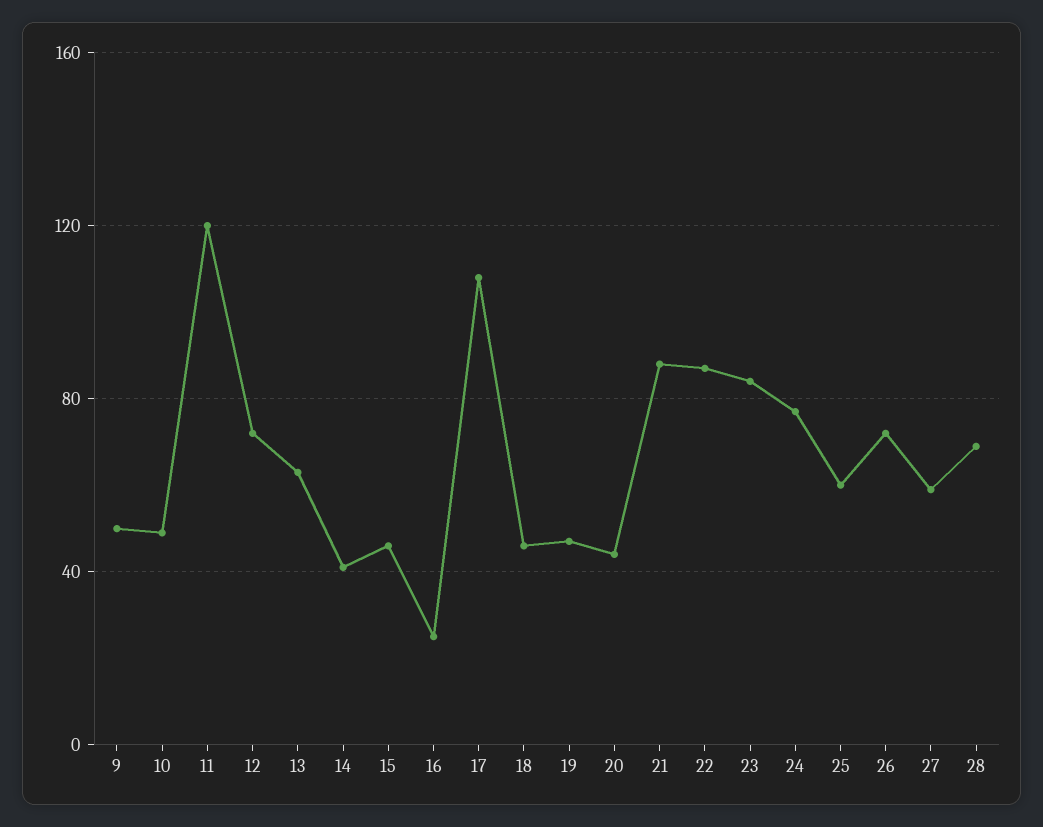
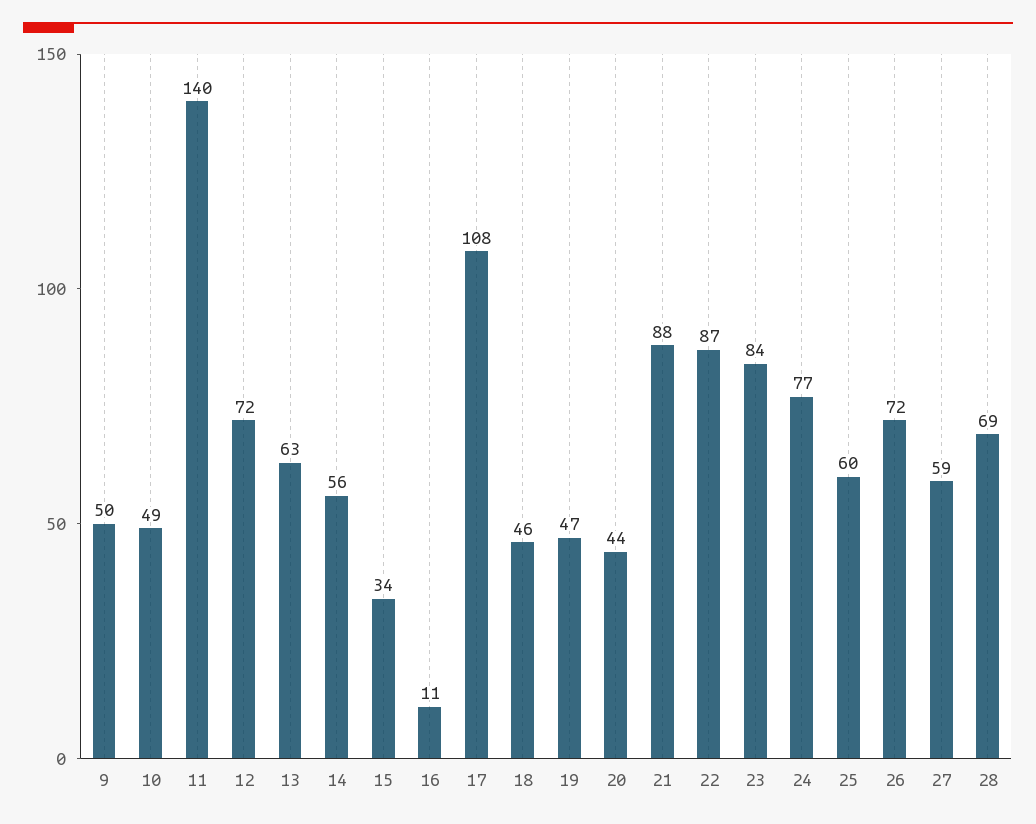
  {
    "9": 50,
    "10": 49,
-   "11": 120,
+   "11": 140,
    "12": 72,
    "13": 63,
-   "14": 40,
+   "14": 56,
-   "15": 45,
+   "15": 34,
-   "16": 25,
+   "16": 11,
    "17": 108,
    "18": 46,
    "19": 47,
    "20": 44,
    "21": 88,
    "22": 87,
    "23": 84,
    "24": 77,
    "25": 60,
    "26": 72,
    "27": 59,
    "28": 69
  }

